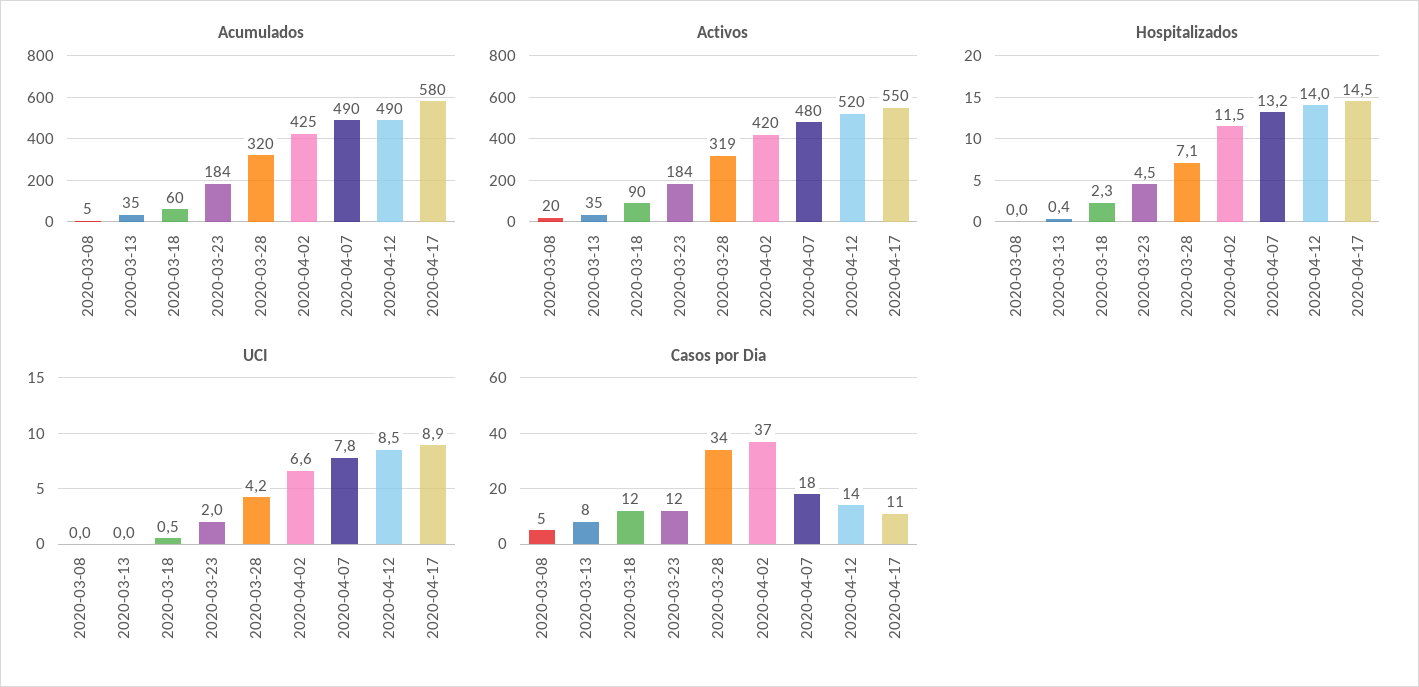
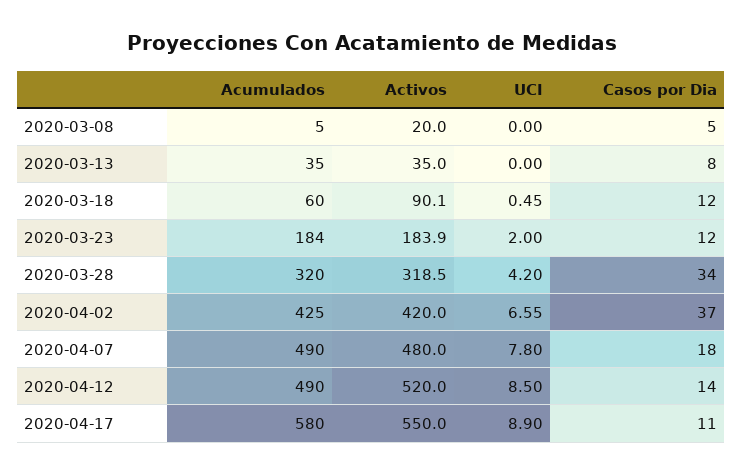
  {
    "Acumulados": {
      "2020-03-08": 5,
      "2020-03-13": 35,
      "2020-03-18": 60,
      "2020-03-23": 184,
      "2020-03-28": 320,
      "2020-04-02": 425,
      "2020-04-07": 490,
      "2020-04-12": 490,
      "2020-04-17": 580
    },
    "Activos": {
      "2020-03-08": 20,
      "2020-03-13": 35,
      "2020-03-18": 90.1,
      "2020-03-23": 183.9,
      "2020-03-28": 318.5,
      "2020-04-02": 420,
      "2020-04-07": 480,
      "2020-04-12": 520,
      "2020-04-17": 550
    },
-   "Hospitalizados": {
-     "2020-03-08": 0,
-     "2020-03-13": 0.4,
-     "2020-03-18": 2.3,
-     "2020-03-23": 4.5,
-     "2020-03-28": 7.1,
-     "2020-04-02": 11.5,
-     "2020-04-07": 13.2,
-     "2020-04-12": 14,
-     "2020-04-17": 14.5
-   },
    "UCI": {
      "2020-03-08": 0,
      "2020-03-13": 0,
      "2020-03-18": 0.45,
      "2020-03-23": 2,
      "2020-03-28": 4.2,
      "2020-04-02": 6.55,
      "2020-04-07": 7.8,
      "2020-04-12": 8.5,
      "2020-04-17": 8.9
    },
    "Casos por Dia": {
      "2020-03-08": 5,
      "2020-03-13": 8,
      "2020-03-18": 12,
      "2020-03-23": 12,
      "2020-03-28": 34,
      "2020-04-02": 37,
      "2020-04-07": 18,
      "2020-04-12": 14,
      "2020-04-17": 11
    }
  }

